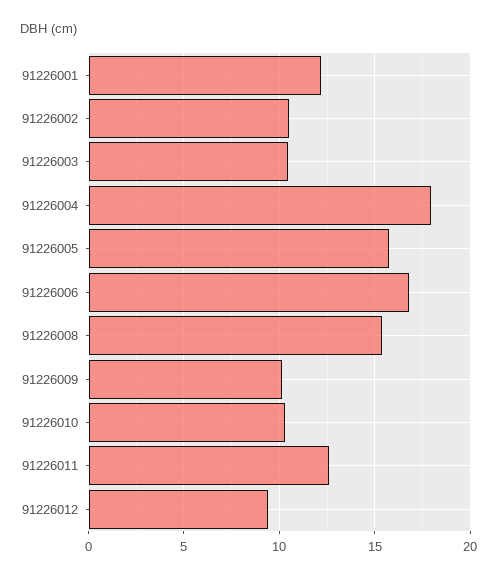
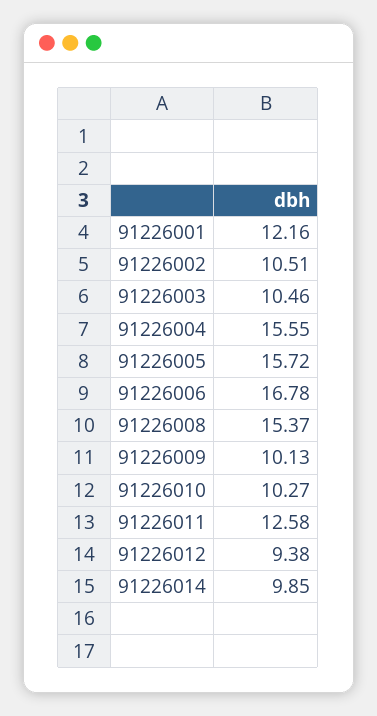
  {
    "91226001": 12.16,
    "91226002": 10.51,
    "91226003": 10.46,
-   "91226004": 18,
+   "91226004": 15.55,
    "91226005": 15.72,
    "91226006": 16.78,
    "91226008": 15.37,
    "91226009": 10.13,
    "91226010": 10.27,
    "91226011": 12.58,
-   "91226012": 9.38
+   "91226012": 9.38,
+   "91226014": 9.85
  }

